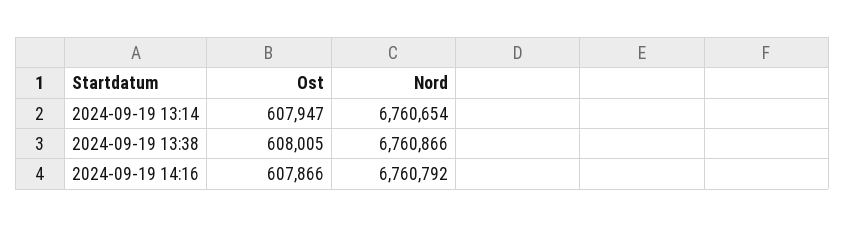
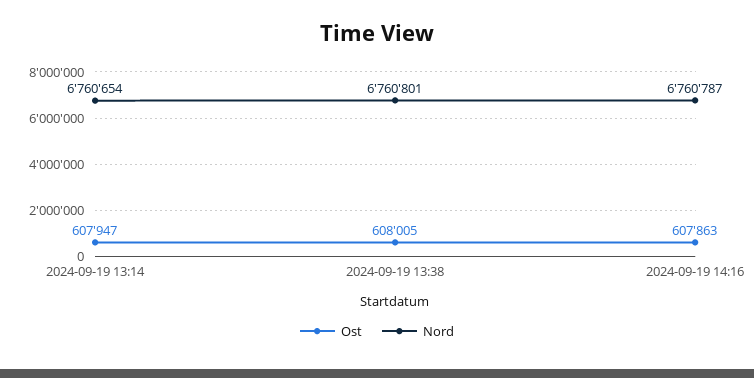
  {
    "Ost": {
      "2024-09-19 13:14": 607947,
      "2024-09-19 13:38": 608005,
-     "2024-09-19 14:16": 607866
+     "2024-09-19 14:16": 607863
    },
    "Nord": {
      "2024-09-19 13:14": 6760654,
-     "2024-09-19 13:38": 6760866,
+     "2024-09-19 13:38": 6760801,
-     "2024-09-19 14:16": 6760792
+     "2024-09-19 14:16": 6760787
    }
  }

